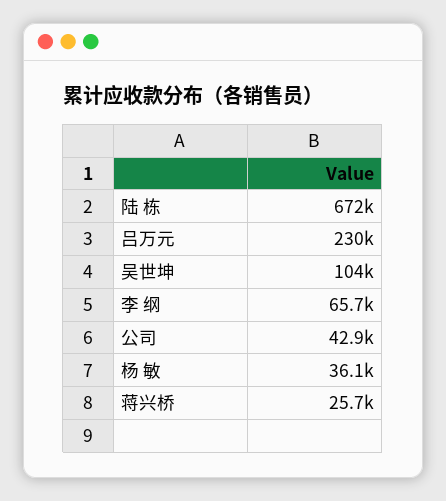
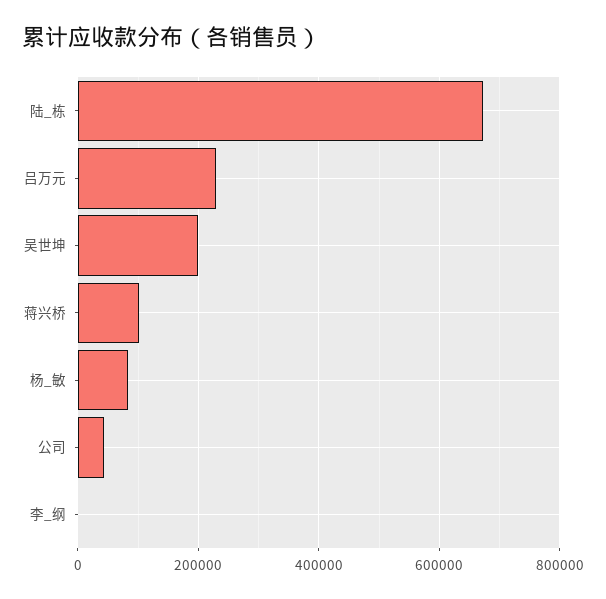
  {
    "陆 栋": 672000,
    "吕万元": 230000,
-   "吴世坤": 104000,
+   "吴世坤": 200000,
-   "李 纲": 65700,
+   "李 纲": 0,
    "公司": 42900,
-   "杨 敏": 36100,
+   "杨 敏": 80000,
-   "蒋兴桥": 25700
+   "蒋兴桥": 100000
  }

